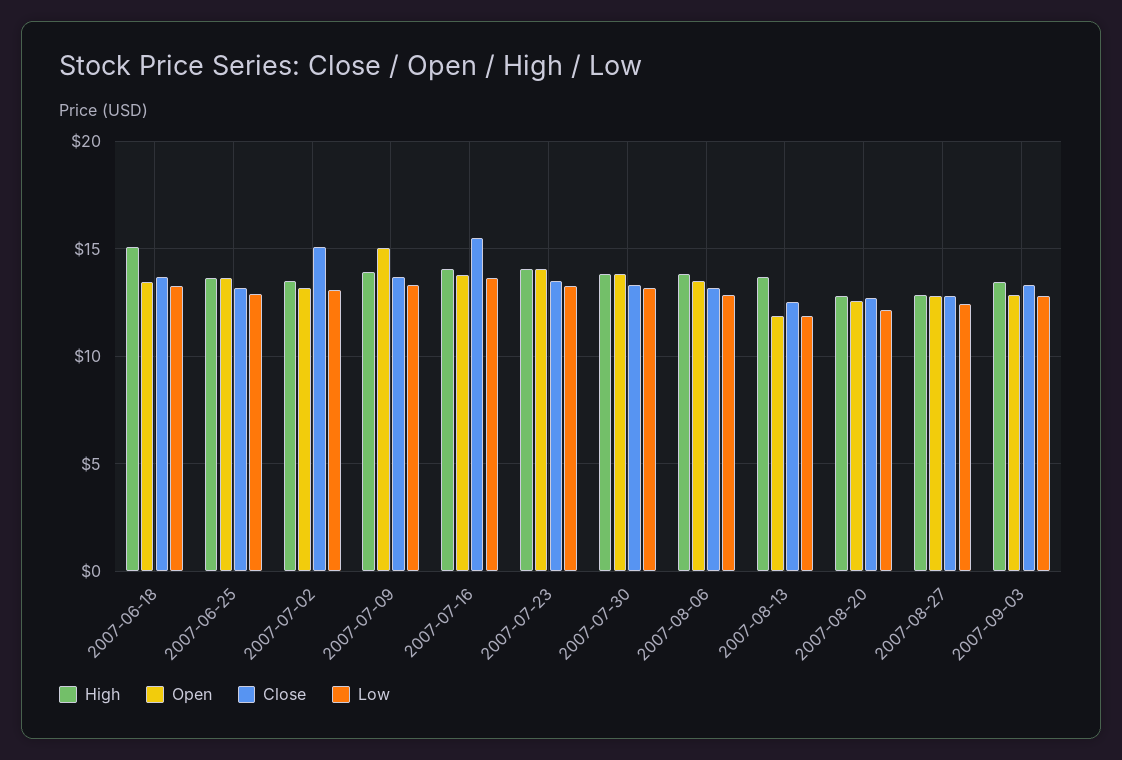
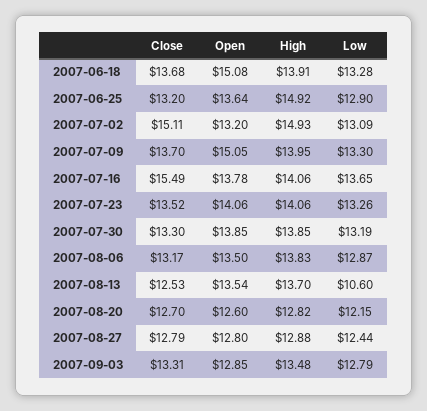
  {
    "High": {
-     "2007-06-18": 15,
+     "2007-06-18": 13.91,
-     "2007-06-25": 13.5,
+     "2007-06-25": 14.92,
-     "2007-07-02": 13.5,
+     "2007-07-02": 14.93,
      "2007-07-09": 13.95,
      "2007-07-16": 14.06,
      "2007-07-23": 14.06,
      "2007-07-30": 13.85,
      "2007-08-06": 13.83,
      "2007-08-13": 13.7,
      "2007-08-20": 12.82,
      "2007-08-27": 12.88,
      "2007-09-03": 13.48
    },
    "Open": {
-     "2007-06-18": 13.5,
+     "2007-06-18": 15.08,
      "2007-06-25": 13.64,
      "2007-07-02": 13.2,
      "2007-07-09": 15.05,
      "2007-07-16": 13.78,
      "2007-07-23": 14.06,
      "2007-07-30": 13.85,
      "2007-08-06": 13.5,
-     "2007-08-13": 12,
+     "2007-08-13": 13.54,
      "2007-08-20": 12.6,
      "2007-08-27": 12.8,
      "2007-09-03": 12.85
    },
    "Close": {
      "2007-06-18": 13.68,
      "2007-06-25": 13.2,
      "2007-07-02": 15.11,
      "2007-07-09": 13.7,
      "2007-07-16": 15.49,
      "2007-07-23": 13.52,
      "2007-07-30": 13.3,
      "2007-08-06": 13.17,
      "2007-08-13": 12.53,
      "2007-08-20": 12.7,
      "2007-08-27": 12.79,
      "2007-09-03": 13.31
    },
    "Low": {
      "2007-06-18": 13.28,
      "2007-06-25": 12.9,
      "2007-07-02": 13.09,
      "2007-07-09": 13.3,
      "2007-07-16": 13.65,
      "2007-07-23": 13.26,
      "2007-07-30": 13.19,
      "2007-08-06": 12.87,
-     "2007-08-13": 12,
+     "2007-08-13": 10.6,
      "2007-08-20": 12.15,
      "2007-08-27": 12.44,
      "2007-09-03": 12.79
    }
  }

